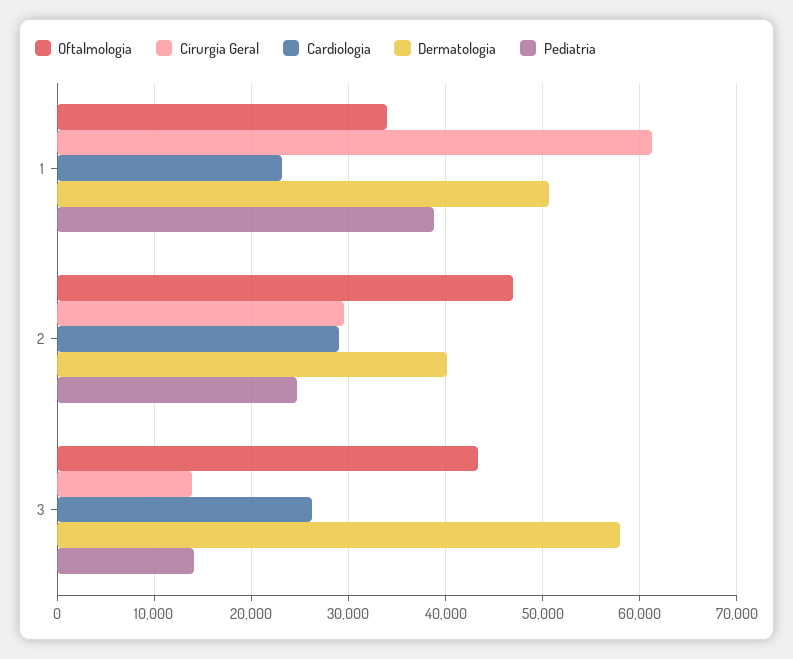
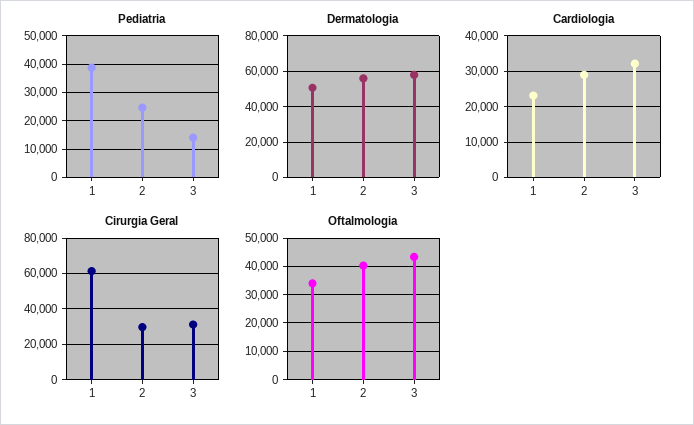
  {
    "Oftalmologia": {
      "1": 34000,
-     "2": 47000,
+     "2": 40000,
      "3": 43000
    },
    "Cirurgia Geral": {
      "1": 61000,
      "2": 30000,
-     "3": 14000
+     "3": 30000
    },
    "Cardiologia": {
      "1": 23000,
      "2": 29000,
-     "3": 26000
+     "3": 32000
    },
    "Dermatologia": {
      "1": 51000,
-     "2": 40000,
+     "2": 55000,
      "3": 58000
    },
    "Pediatria": {
      "1": 39000,
      "2": 25000,
      "3": 14000
    }
  }

